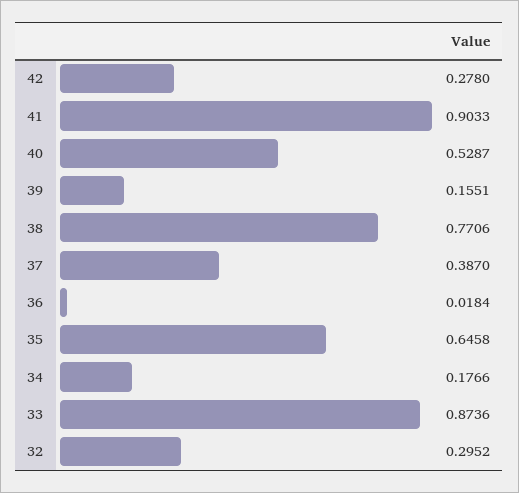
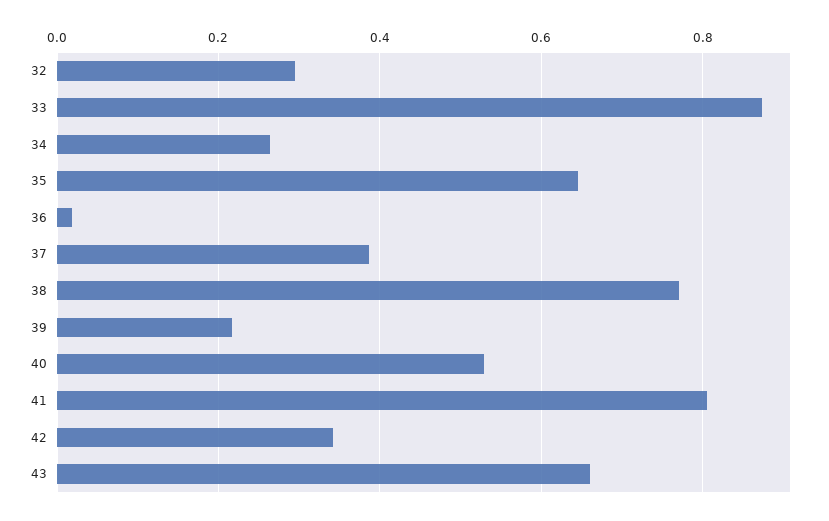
  {
-   "42": 0.278,
+   "42": 0.34,
-   "41": 0.9033,
+   "41": 0.8,
    "40": 0.5287,
-   "39": 0.1551,
+   "39": 0.22,
    "38": 0.7706,
    "37": 0.387,
    "36": 0.0184,
    "35": 0.6458,
-   "34": 0.1766,
+   "34": 0.26,
    "33": 0.8736,
-   "32": 0.2952
+   "32": 0.2952,
+   "43": 0.66
  }

